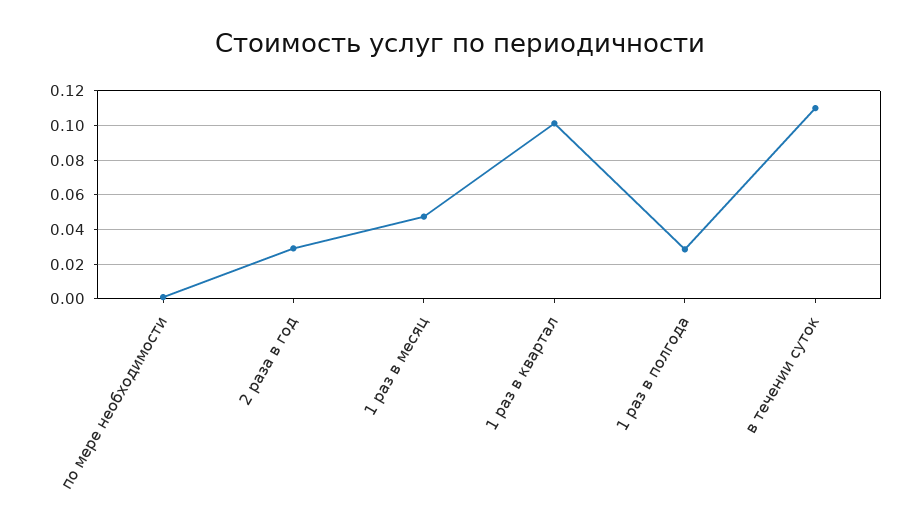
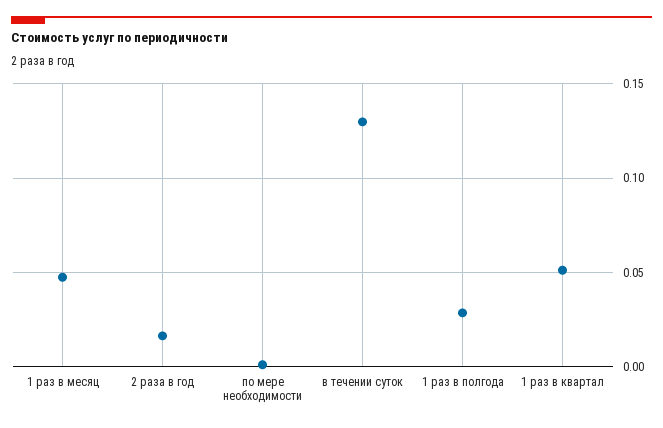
  {
    "по мере необходимости": 0,
-   "2 раза в год": 0.03,
+   "2 раза в год": 0.015,
    "1 раз в месяц": 0.045,
-   "1 раз в квартал": 0.1,
+   "1 раз в квартал": 0.05,
    "1 раз в полгода": 0.03,
-   "в течении суток": 0.11
+   "в течении суток": 0.13
  }

